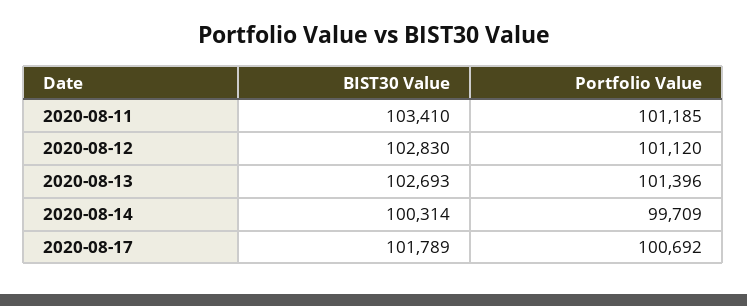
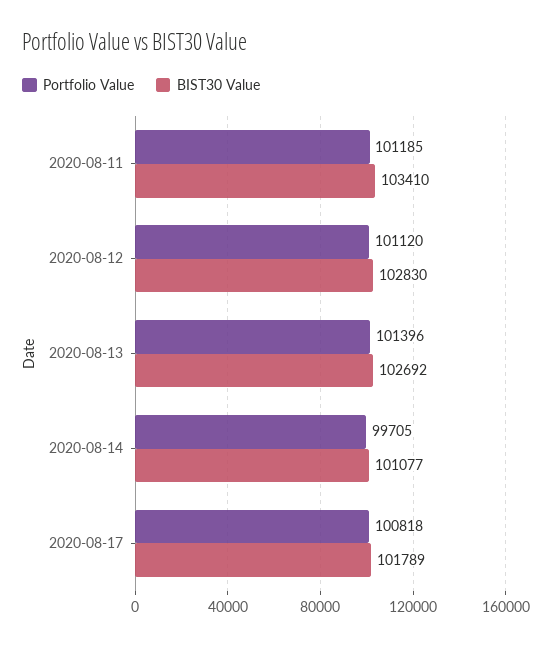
  {
    "BIST30 Value": {
      "2020-08-11": 103410,
      "2020-08-12": 102830,
-     "2020-08-13": 102693,
+     "2020-08-13": 102692,
-     "2020-08-14": 100314,
+     "2020-08-14": 101077,
      "2020-08-17": 101789
    },
    "Portfolio Value": {
      "2020-08-11": 101185,
      "2020-08-12": 101120,
      "2020-08-13": 101396,
-     "2020-08-14": 99709,
+     "2020-08-14": 99705,
-     "2020-08-17": 100692
+     "2020-08-17": 100818
    }
  }

